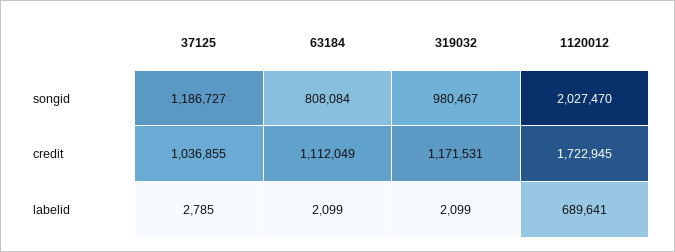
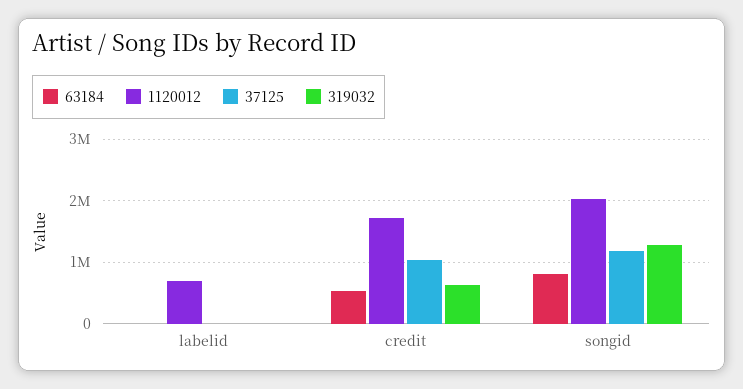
  {
    "37125": {
      "songid": 1186727,
      "credit": 1036855,
      "labelid": 2785
    },
    "63184": {
      "songid": 808084,
-     "credit": 1112049,
+     "credit": 500000,
      "labelid": 2099
    },
    "319032": {
-     "songid": 980467,
+     "songid": 1300000,
-     "credit": 1171531,
+     "credit": 600000,
      "labelid": 2099
    },
    "1120012": {
      "songid": 2027470,
      "credit": 1722945,
      "labelid": 689641
    }
  }

